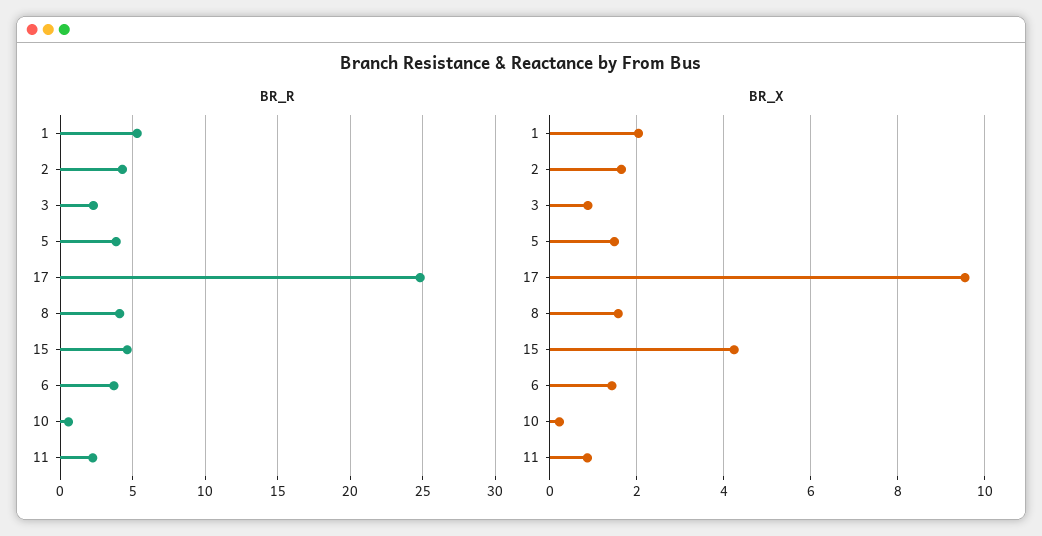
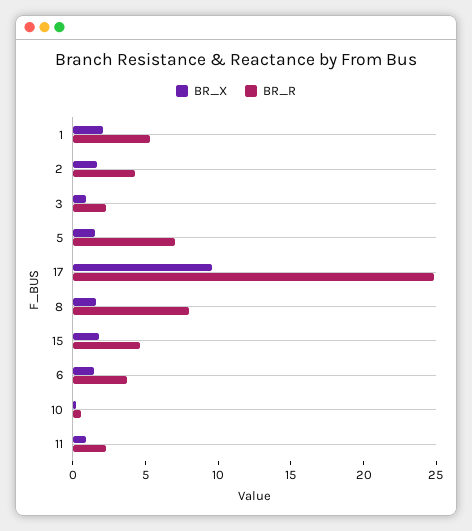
  {
    "BR_R": {
      "1": 5.5,
      "2": 4.5,
      "3": 2.5,
-     "5": 4,
+     "5": 7,
      "17": 25,
-     "8": 4,
+     "8": 8,
      "15": 4.5,
      "6": 3.5,
      "10": 0.5,
      "11": 2.5
    },
    "BR_X": {
      "1": 2,
      "2": 1.6,
      "3": 0.8,
      "5": 1.4,
      "17": 9.6,
      "8": 1.6,
-     "15": 4.2,
+     "15": 2,
      "6": 1.4,
      "10": 0.2,
      "11": 0.8
    }
  }

